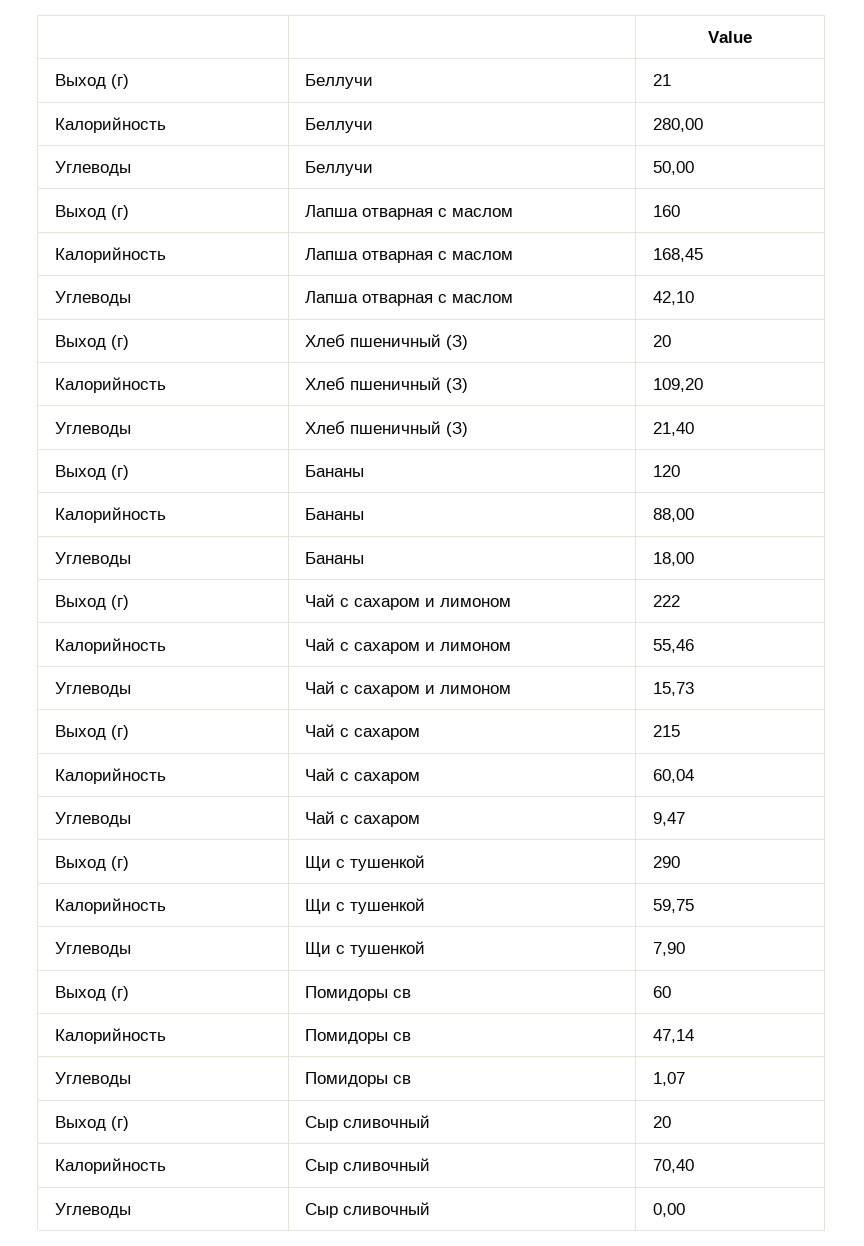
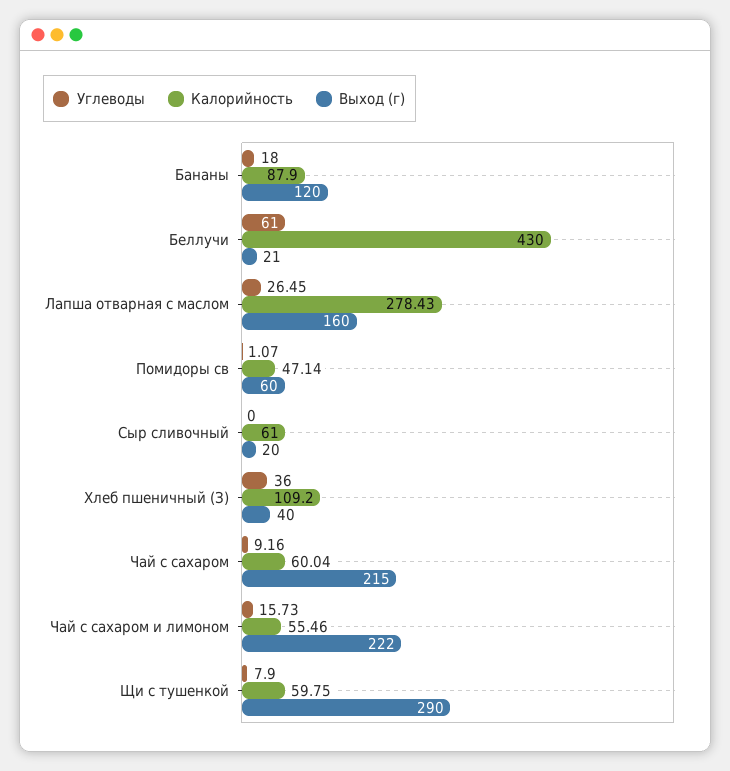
  {
    "Выход (г)": {
      "Беллучи": 21,
      "Лапша отварная с маслом": 160,
-     "Хлеб пшеничный (З)": 20,
+     "Хлеб пшеничный (З)": 40,
      "Бананы": 120,
      "Чай с сахаром и лимоном": 222,
      "Чай с сахаром": 215,
      "Щи с тушенкой": 290,
      "Помидоры св": 60,
      "Сыр сливочный": 20
    },
    "Калорийность": {
-     "Беллучи": 280,
+     "Беллучи": 430,
-     "Лапша отварная с маслом": 168.45,
+     "Лапша отварная с маслом": 278.43,
      "Хлеб пшеничный (З)": 109.2,
-     "Бананы": 88,
+     "Бананы": 87.9,
      "Чай с сахаром и лимоном": 55.46,
      "Чай с сахаром": 60.04,
      "Щи с тушенкой": 59.75,
      "Помидоры св": 47.14,
-     "Сыр сливочный": 70.4
+     "Сыр сливочный": 61
    },
    "Углеводы": {
-     "Беллучи": 50,
+     "Беллучи": 61,
-     "Лапша отварная с маслом": 42.1,
+     "Лапша отварная с маслом": 26.45,
-     "Хлеб пшеничный (З)": 21.4,
+     "Хлеб пшеничный (З)": 36,
      "Бананы": 18,
      "Чай с сахаром и лимоном": 15.73,
-     "Чай с сахаром": 9.47,
+     "Чай с сахаром": 9.16,
      "Щи с тушенкой": 7.9,
      "Помидоры св": 1.07,
      "Сыр сливочный": 0
    }
  }

